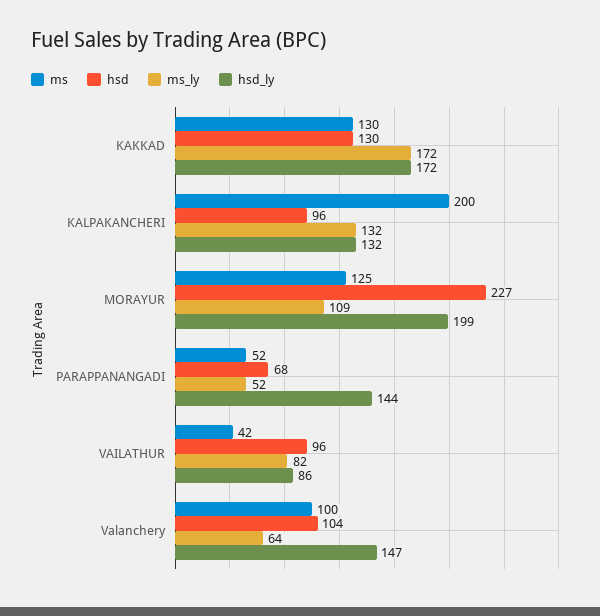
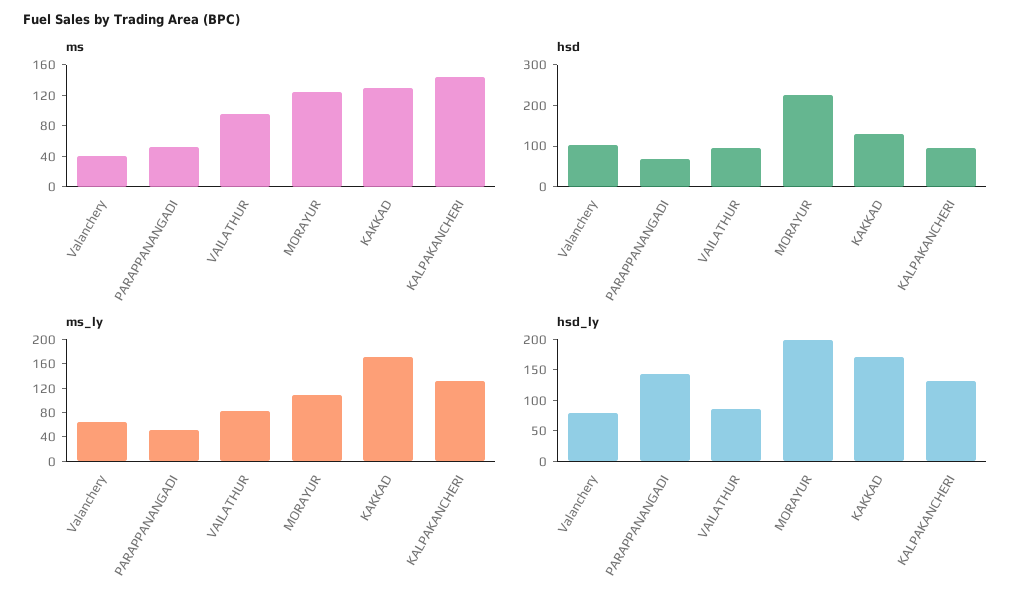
  {
    "ms": {
      "KAKKAD": 130,
-     "KALPAKANCHERI": 200,
+     "KALPAKANCHERI": 140,
      "MORAYUR": 125,
      "PARAPPANANGADI": 52,
-     "VAILATHUR": 42,
+     "VAILATHUR": 100,
-     "Valanchery": 100
+     "Valanchery": 40
    },
    "hsd": {
      "KAKKAD": 130,
      "KALPAKANCHERI": 96,
      "MORAYUR": 227,
      "PARAPPANANGADI": 68,
      "VAILATHUR": 96,
      "Valanchery": 104
    },
    "ms_ly": {
      "KAKKAD": 172,
      "KALPAKANCHERI": 132,
      "MORAYUR": 109,
      "PARAPPANANGADI": 52,
      "VAILATHUR": 82,
      "Valanchery": 64
    },
    "hsd_ly": {
      "KAKKAD": 172,
      "KALPAKANCHERI": 132,
      "MORAYUR": 199,
      "PARAPPANANGADI": 144,
      "VAILATHUR": 86,
-     "Valanchery": 147
+     "Valanchery": 75
    }
  }

